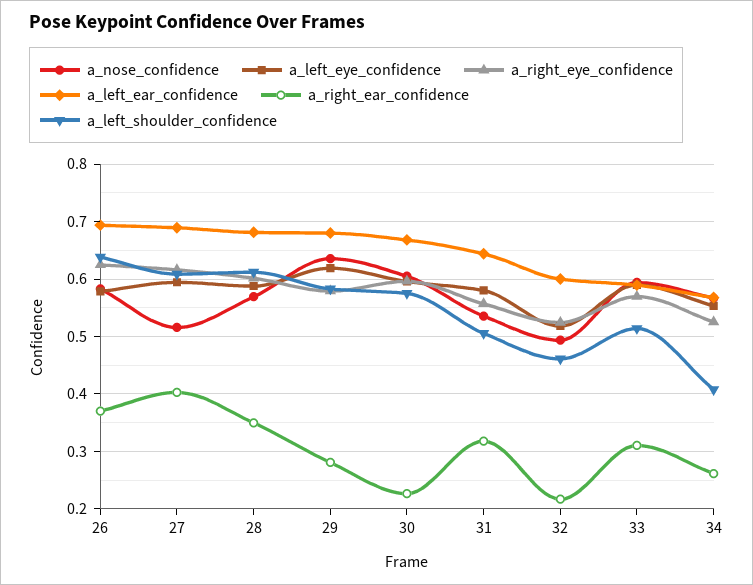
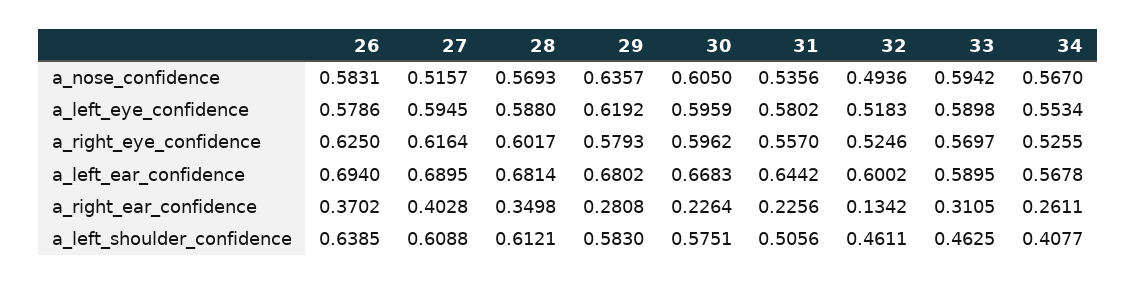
  {
    "a_nose_confidence": {
      "26": 0.5831,
      "27": 0.5157,
      "28": 0.5693,
      "29": 0.6357,
      "30": 0.605,
      "31": 0.5356,
      "32": 0.4936,
      "33": 0.5942,
      "34": 0.567
    },
    "a_left_eye_confidence": {
      "26": 0.5786,
      "27": 0.5945,
      "28": 0.588,
      "29": 0.6192,
      "30": 0.5959,
      "31": 0.5802,
      "32": 0.5183,
      "33": 0.5898,
      "34": 0.5534
    },
    "a_right_eye_confidence": {
      "26": 0.625,
      "27": 0.6164,
      "28": 0.6017,
      "29": 0.5793,
      "30": 0.5962,
      "31": 0.557,
      "32": 0.5246,
      "33": 0.5697,
      "34": 0.5255
    },
    "a_left_ear_confidence": {
      "26": 0.694,
      "27": 0.6895,
      "28": 0.6814,
      "29": 0.6802,
      "30": 0.6683,
      "31": 0.6442,
      "32": 0.6002,
      "33": 0.5895,
      "34": 0.5678
    },
    "a_right_ear_confidence": {
      "26": 0.3702,
      "27": 0.4028,
      "28": 0.3498,
      "29": 0.2808,
      "30": 0.2264,
-     "31": 0.32,
+     "31": 0.2256,
-     "32": 0.22,
+     "32": 0.1342,
      "33": 0.3105,
      "34": 0.2611
    },
    "a_left_shoulder_confidence": {
      "26": 0.6385,
      "27": 0.6088,
      "28": 0.6121,
      "29": 0.583,
      "30": 0.5751,
      "31": 0.5056,
      "32": 0.4611,
-     "33": 0.52,
+     "33": 0.4625,
      "34": 0.4077
    }
  }

